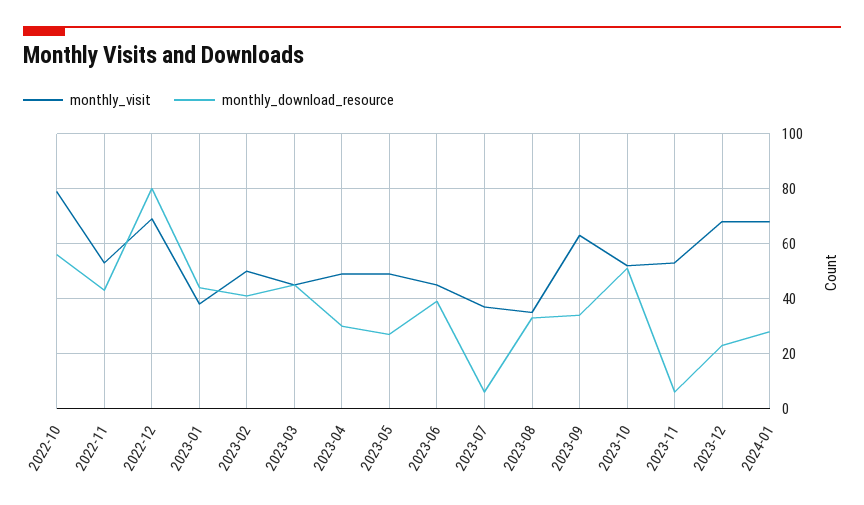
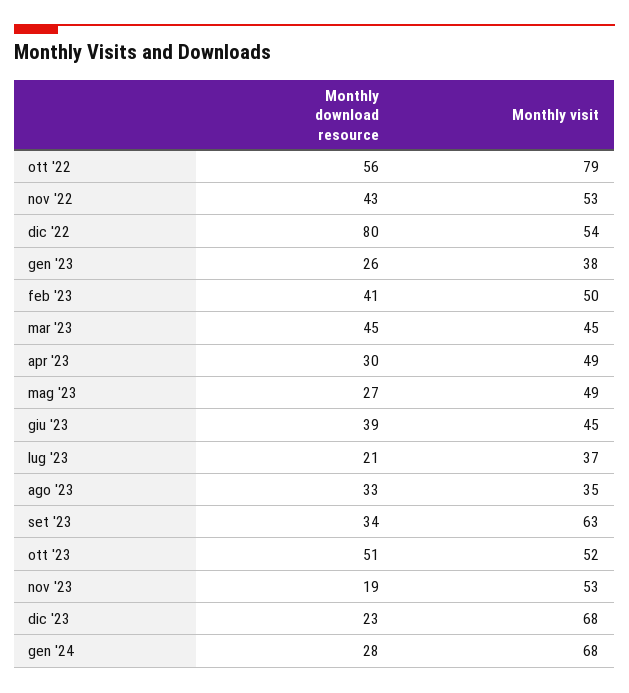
  {
    "monthly_visit": {
      "2022-10": 79,
      "2022-11": 53,
-     "2022-12": 70,
+     "2022-12": 54,
      "2023-01": 38,
      "2023-02": 50,
      "2023-03": 45,
      "2023-04": 49,
      "2023-05": 49,
      "2023-06": 45,
      "2023-07": 37,
      "2023-08": 35,
      "2023-09": 63,
      "2023-10": 52,
      "2023-11": 53,
      "2023-12": 68,
      "2024-01": 68
    },
    "monthly_download_resource": {
      "2022-10": 56,
      "2022-11": 43,
      "2022-12": 80,
-     "2023-01": 45,
+     "2023-01": 26,
      "2023-02": 41,
      "2023-03": 45,
      "2023-04": 30,
      "2023-05": 27,
      "2023-06": 39,
-     "2023-07": 5,
+     "2023-07": 21,
      "2023-08": 33,
      "2023-09": 34,
      "2023-10": 51,
-     "2023-11": 5,
+     "2023-11": 19,
      "2023-12": 23,
      "2024-01": 28
    }
  }

